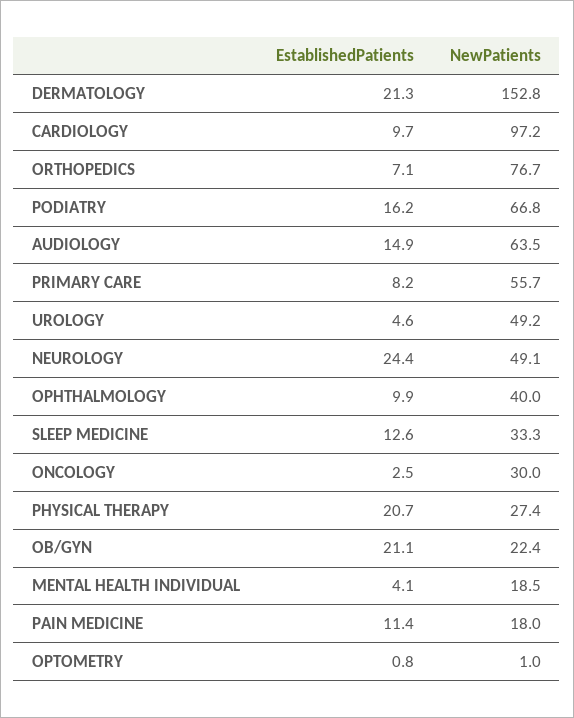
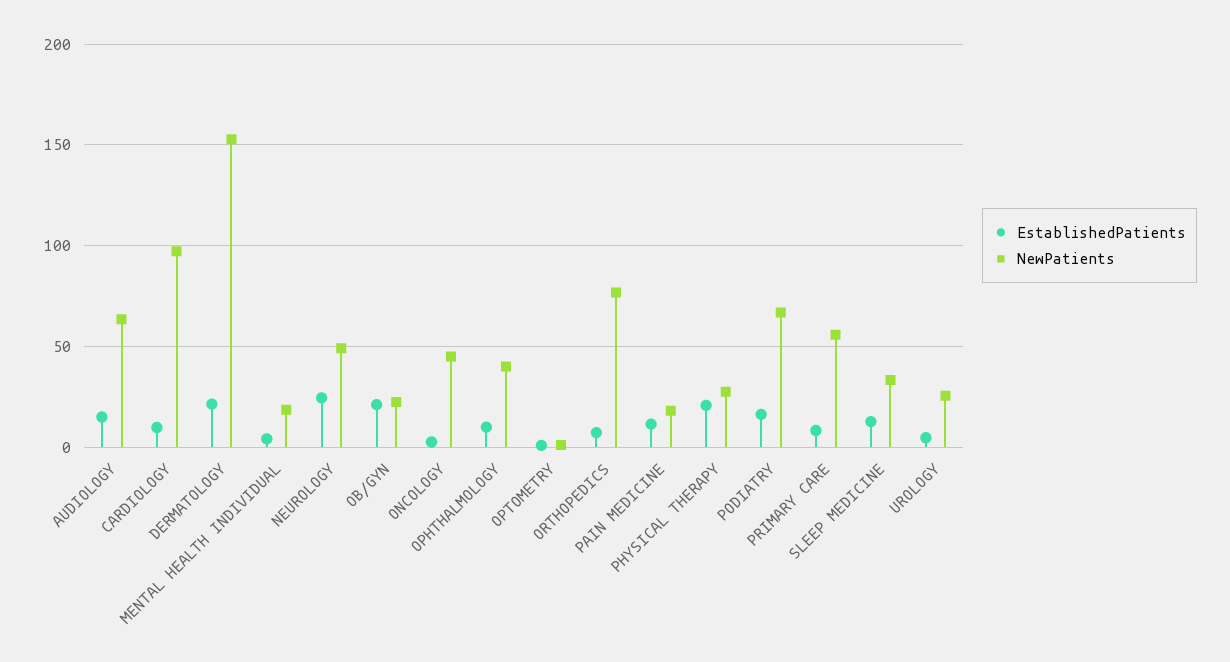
  {
    "EstablishedPatients": {
      "DERMATOLOGY": 21.3,
      "CARDIOLOGY": 9.7,
      "ORTHOPEDICS": 7.1,
      "PODIATRY": 16.2,
      "AUDIOLOGY": 14.9,
      "PRIMARY CARE": 8.2,
      "UROLOGY": 4.6,
      "NEUROLOGY": 24.4,
      "OPHTHALMOLOGY": 9.9,
      "SLEEP MEDICINE": 12.6,
      "ONCOLOGY": 2.5,
      "PHYSICAL THERAPY": 20.7,
      "OB/GYN": 21.1,
      "MENTAL HEALTH INDIVIDUAL": 4.1,
      "PAIN MEDICINE": 11.4,
      "OPTOMETRY": 0.8
    },
    "NewPatients": {
      "DERMATOLOGY": 152.8,
      "CARDIOLOGY": 97.2,
      "ORTHOPEDICS": 76.7,
      "PODIATRY": 66.8,
      "AUDIOLOGY": 63.5,
      "PRIMARY CARE": 55.7,
-     "UROLOGY": 49.2,
+     "UROLOGY": 25,
      "NEUROLOGY": 49.1,
      "OPHTHALMOLOGY": 40,
      "SLEEP MEDICINE": 33.3,
-     "ONCOLOGY": 30,
+     "ONCOLOGY": 45,
      "PHYSICAL THERAPY": 27.4,
      "OB/GYN": 22.4,
      "MENTAL HEALTH INDIVIDUAL": 18.5,
      "PAIN MEDICINE": 18,
      "OPTOMETRY": 1
    }
  }

